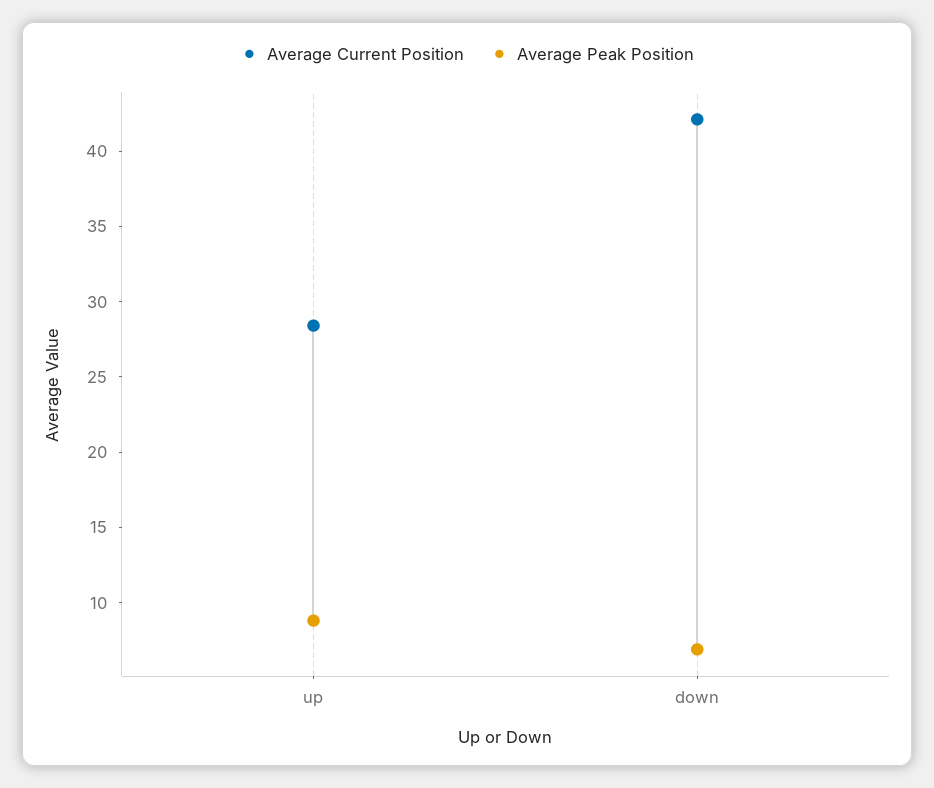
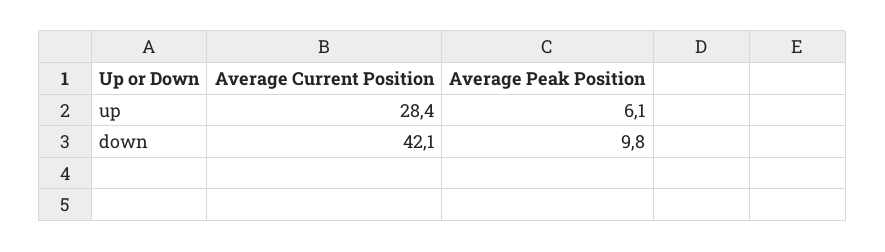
  {
    "Average Current Position": {
      "up": 28.4,
      "down": 42.1
    },
    "Average Peak Position": {
-     "up": 9,
+     "up": 6.1,
-     "down": 7
+     "down": 9.8
    }
  }

